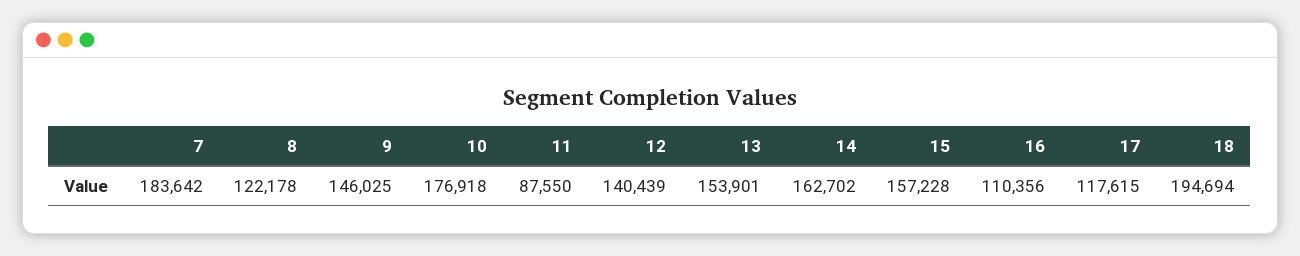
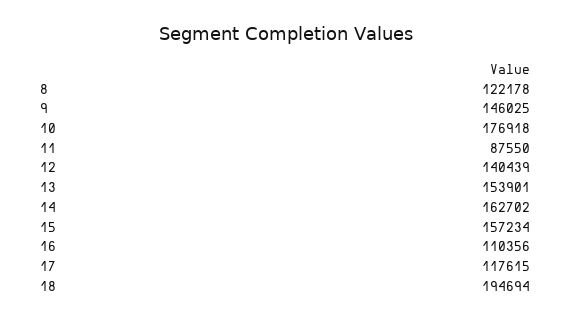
  {
-   "7": 183642,
    "8": 122178,
    "9": 146025,
    "10": 176918,
    "11": 87550,
    "12": 140439,
    "13": 153901,
    "14": 162702,
-   "15": 157228,
+   "15": 157234,
    "16": 110356,
    "17": 117615,
    "18": 194694
  }

